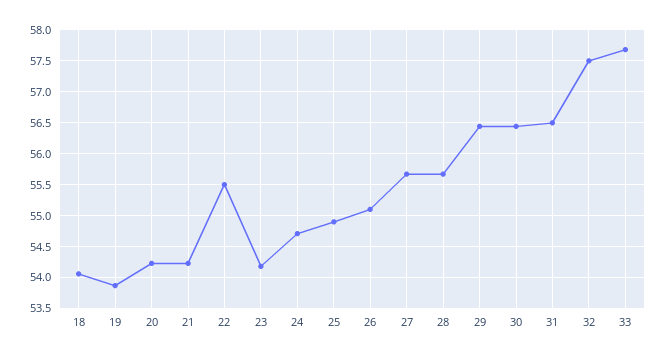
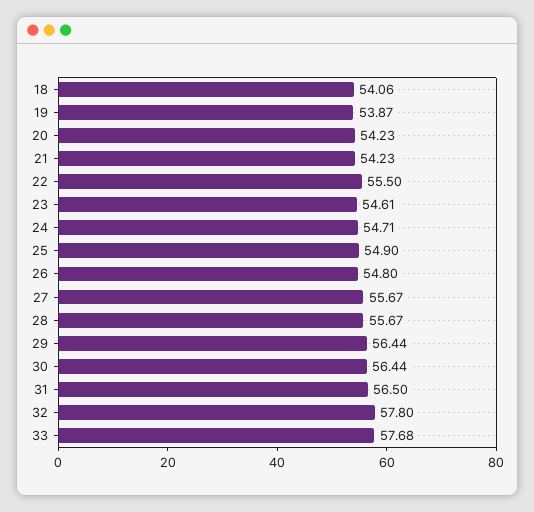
  {
    "18": 54.06,
    "19": 53.87,
    "20": 54.23,
    "21": 54.23,
    "22": 55.5,
-   "23": 54.2,
+   "23": 54.61,
    "24": 54.71,
    "25": 54.9,
-   "26": 55.1,
+   "26": 54.8,
    "27": 55.67,
    "28": 55.67,
    "29": 56.44,
    "30": 56.44,
    "31": 56.5,
-   "32": 57.5,
+   "32": 57.8,
    "33": 57.68
  }

